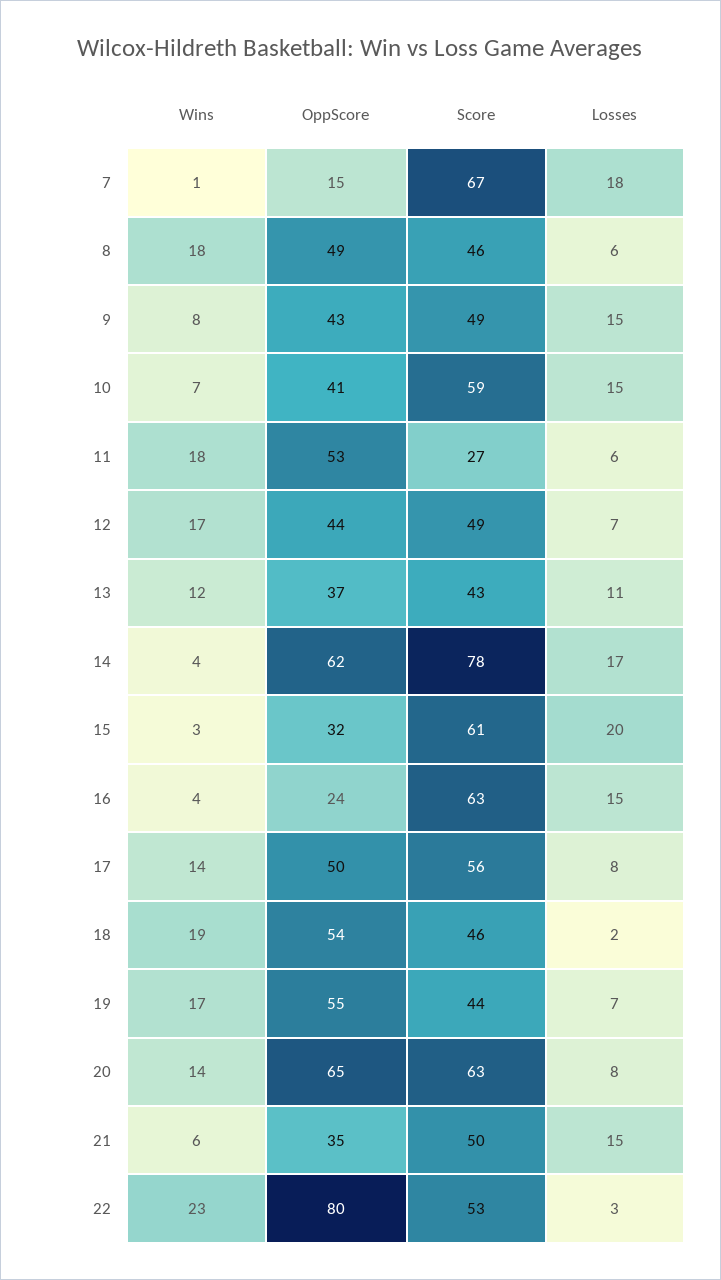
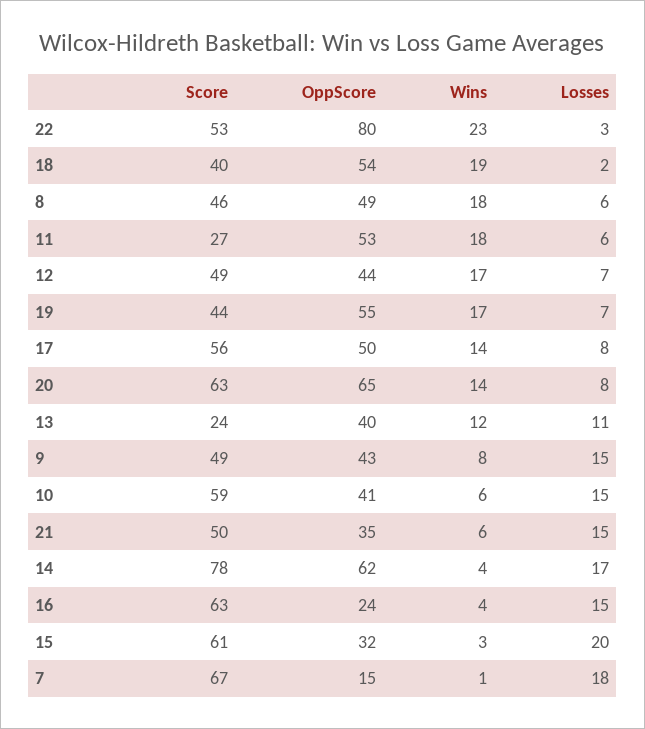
  {
    "Wins": {
      "7": 1,
      "8": 18,
      "9": 8,
-     "10": 7,
+     "10": 6,
      "11": 18,
      "12": 17,
      "13": 12,
      "14": 4,
      "15": 3,
      "16": 4,
      "17": 14,
      "18": 19,
      "19": 17,
      "20": 14,
      "21": 6,
      "22": 23
    },
    "OppScore": {
      "7": 15,
      "8": 49,
      "9": 43,
      "10": 41,
      "11": 53,
      "12": 44,
-     "13": 37,
+     "13": 40,
      "14": 62,
      "15": 32,
      "16": 24,
      "17": 50,
      "18": 54,
      "19": 55,
      "20": 65,
      "21": 35,
      "22": 80
    },
    "Score": {
      "7": 67,
      "8": 46,
      "9": 49,
      "10": 59,
      "11": 27,
      "12": 49,
-     "13": 43,
+     "13": 24,
      "14": 78,
      "15": 61,
      "16": 63,
      "17": 56,
-     "18": 46,
+     "18": 40,
      "19": 44,
      "20": 63,
      "21": 50,
      "22": 53
    },
    "Losses": {
      "7": 18,
      "8": 6,
      "9": 15,
      "10": 15,
      "11": 6,
      "12": 7,
      "13": 11,
      "14": 17,
      "15": 20,
      "16": 15,
      "17": 8,
      "18": 2,
      "19": 7,
      "20": 8,
      "21": 15,
      "22": 3
    }
  }

